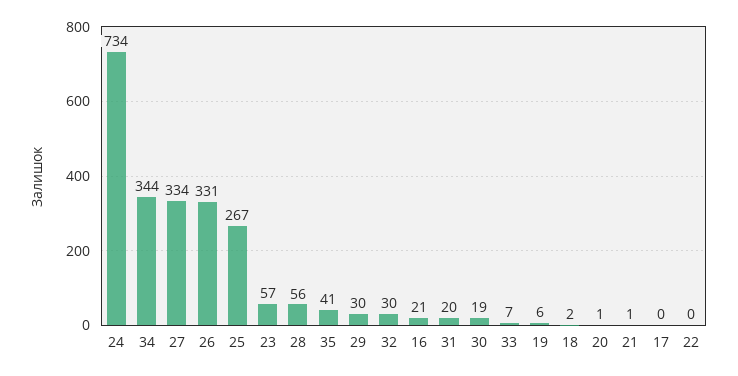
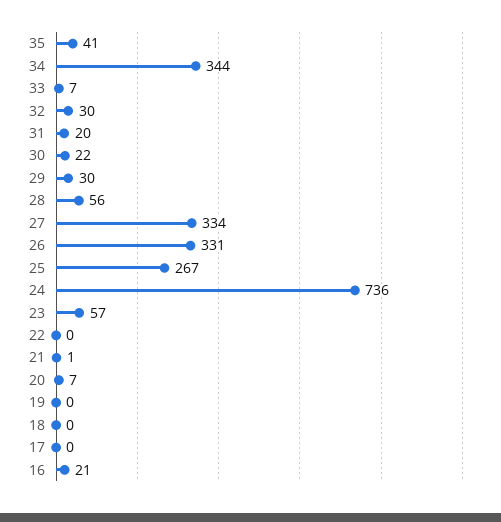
  {
-   "24": 734,
+   "24": 736,
    "34": 344,
    "27": 334,
    "26": 331,
    "25": 267,
    "23": 57,
    "28": 56,
    "35": 41,
    "29": 30,
    "32": 30,
    "16": 21,
    "31": 20,
-   "30": 19,
+   "30": 22,
    "33": 7,
-   "19": 6,
+   "19": 0,
-   "18": 2,
+   "18": 0,
-   "20": 1,
+   "20": 7,
    "21": 1,
    "17": 0,
    "22": 0
  }

